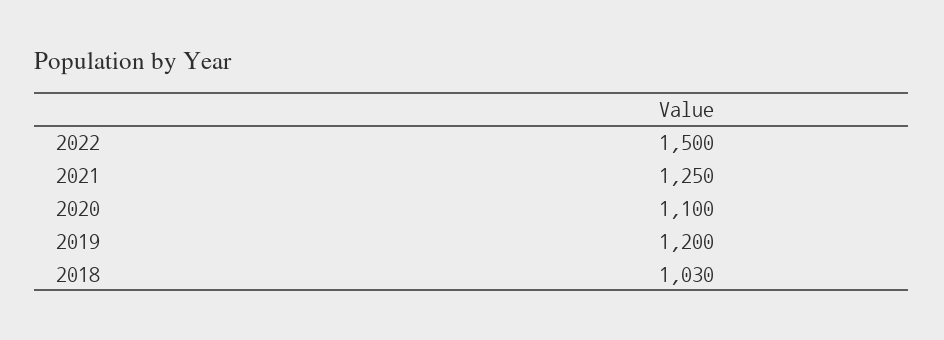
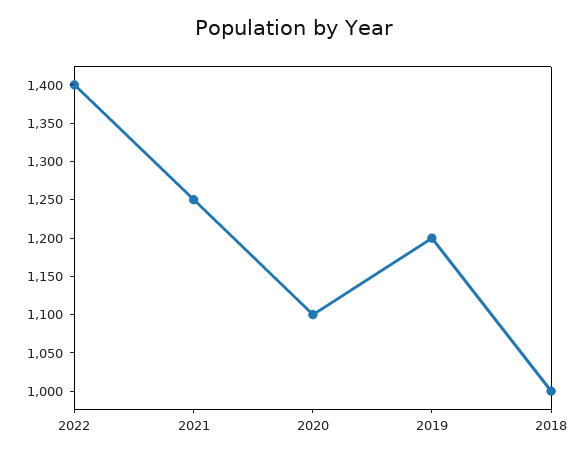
  {
-   "2022": 1500,
+   "2022": 1400,
    "2021": 1250,
    "2020": 1100,
    "2019": 1200,
-   "2018": 1030
+   "2018": 1000
  }

